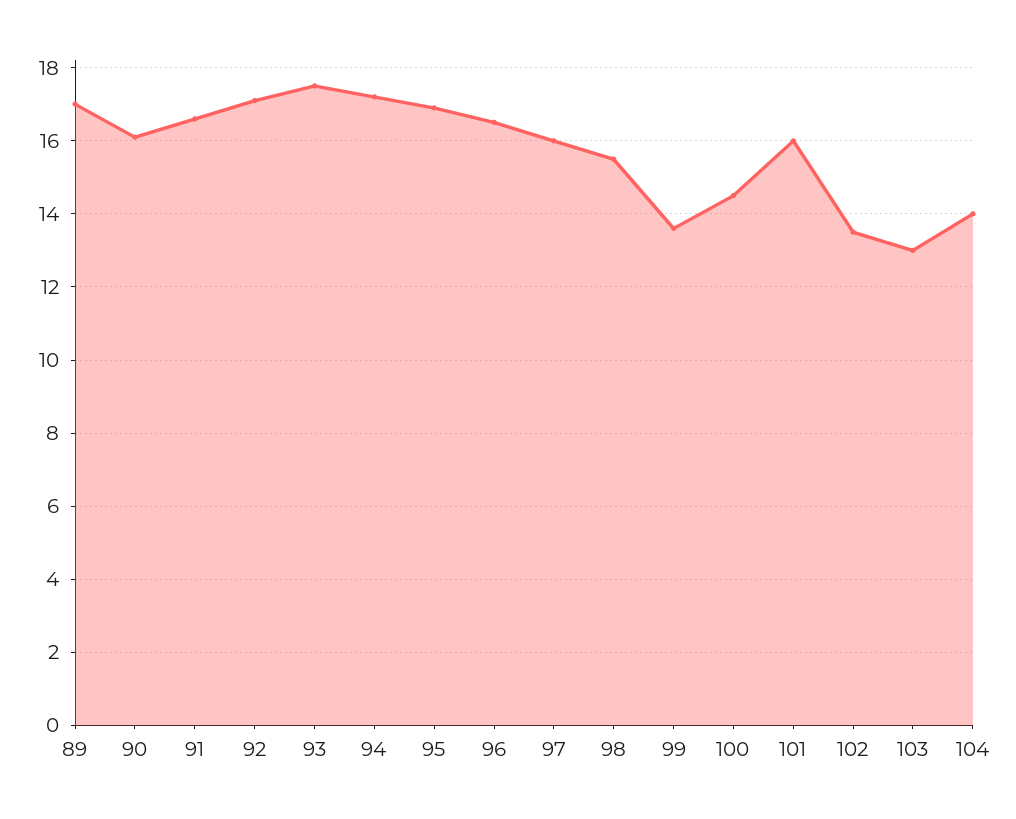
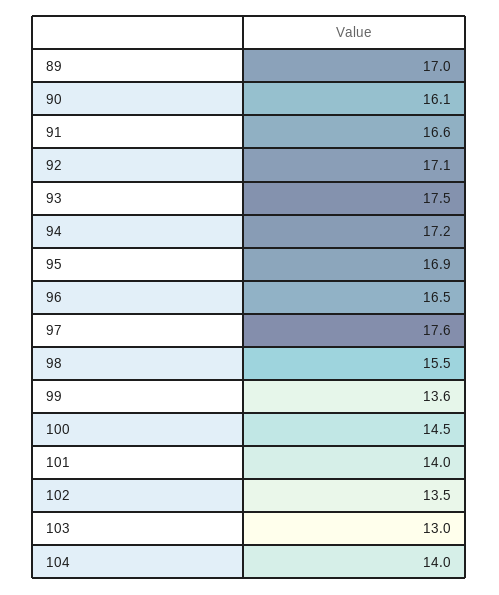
  {
    "89": 17,
    "90": 16.1,
    "91": 16.6,
    "92": 17.1,
    "93": 17.5,
    "94": 17.2,
    "95": 16.9,
    "96": 16.5,
-   "97": 16,
+   "97": 17.6,
    "98": 15.5,
    "99": 13.6,
    "100": 14.5,
-   "101": 16,
+   "101": 14,
    "102": 13.5,
    "103": 13,
    "104": 14
  }

